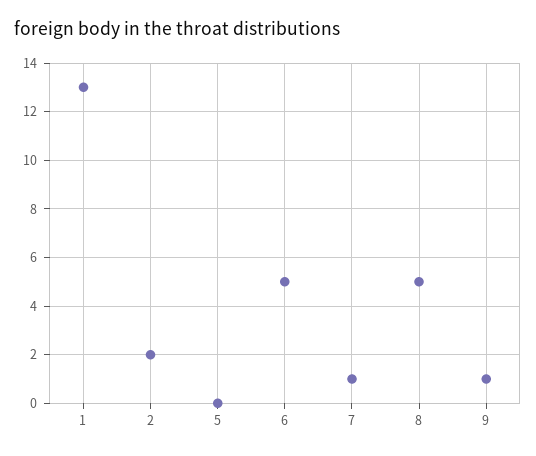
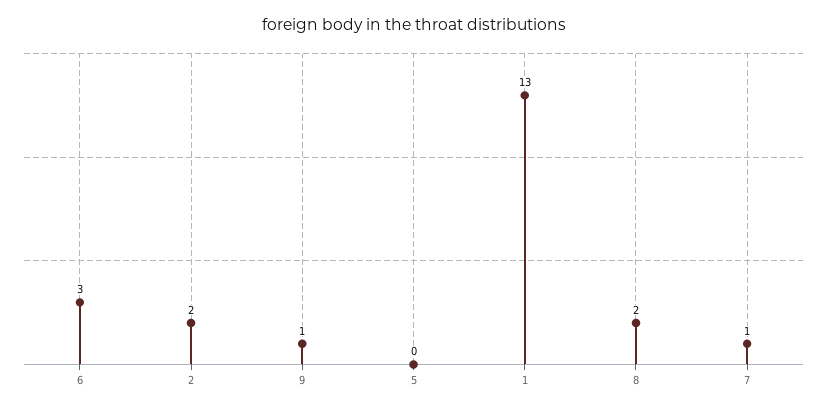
  {
    "1": 13,
    "2": 2,
    "5": 0,
-   "6": 5,
+   "6": 3,
    "7": 1,
-   "8": 5,
+   "8": 2,
    "9": 1
  }

